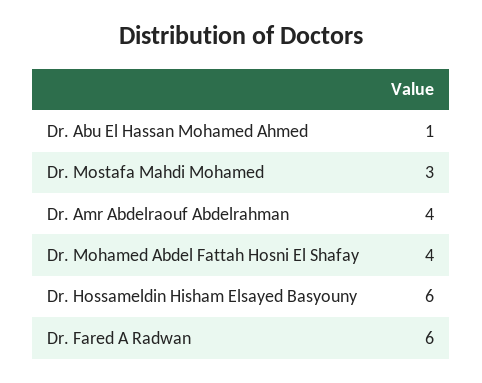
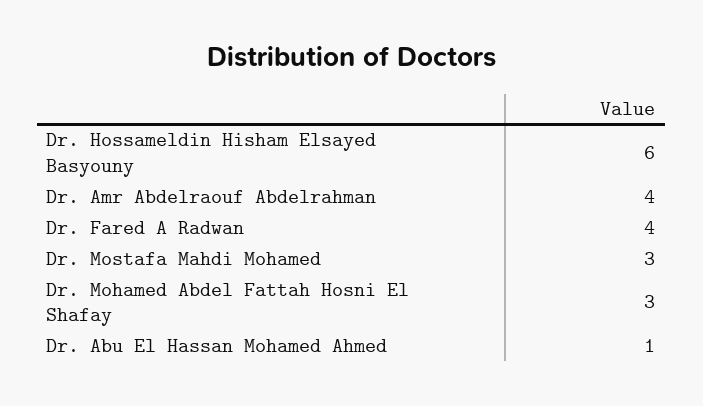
  {
    "Dr. Abu El Hassan Mohamed Ahmed": 1,
    "Dr. Mostafa Mahdi Mohamed": 3,
    "Dr. Amr Abdelraouf Abdelrahman": 4,
-   "Dr. Mohamed Abdel Fattah Hosni El Shafay": 4,
+   "Dr. Mohamed Abdel Fattah Hosni El Shafay": 3,
    "Dr. Hossameldin Hisham Elsayed Basyouny": 6,
-   "Dr. Fared A Radwan": 6
+   "Dr. Fared A Radwan": 4
  }

